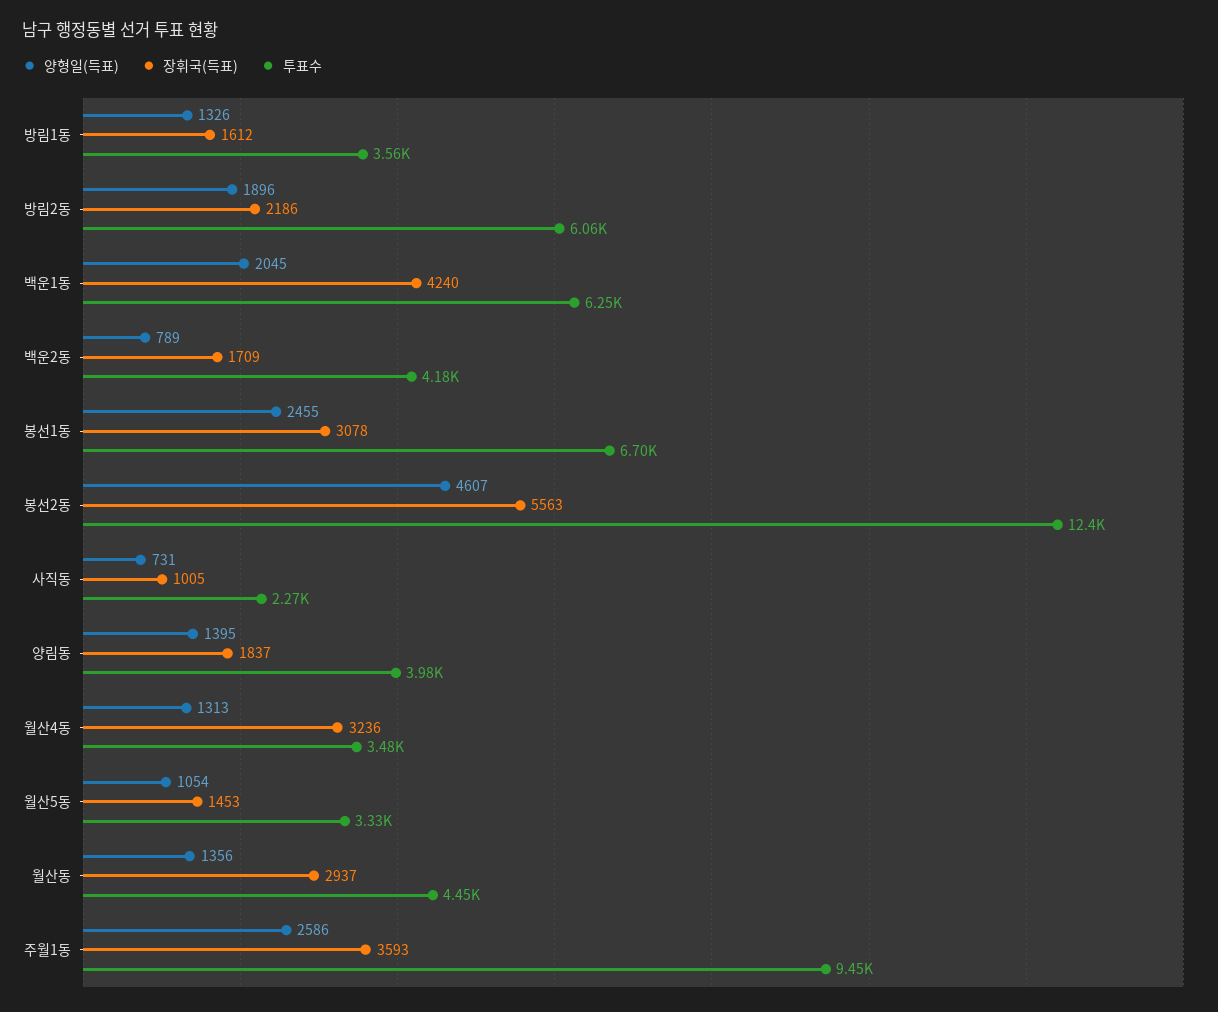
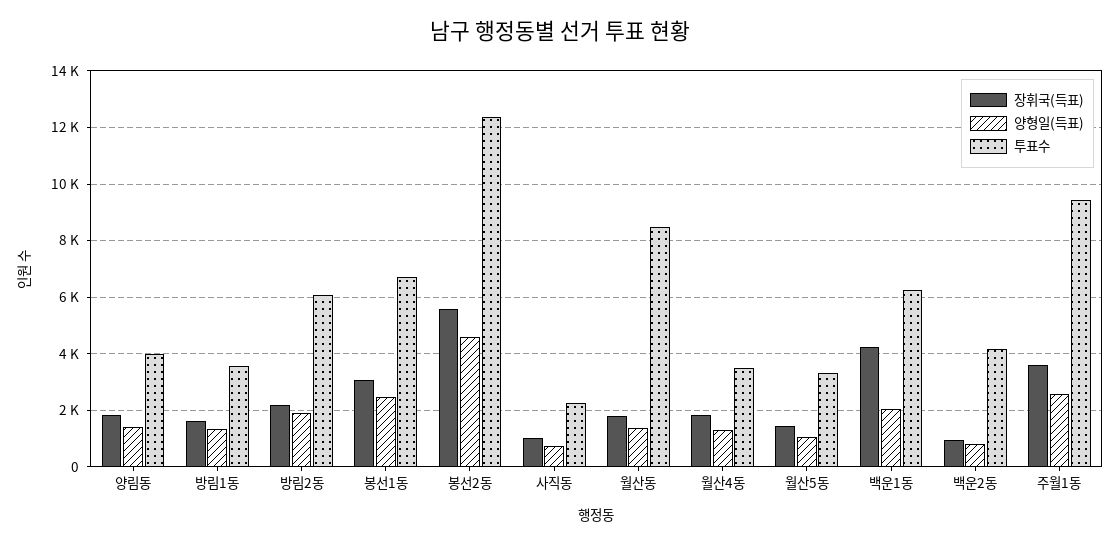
  {
    "양형일(득표)": {
      "방림1동": 1326,
      "방림2동": 1896,
      "백운1동": 2045,
      "백운2동": 789,
      "봉선1동": 2455,
      "봉선2동": 4607,
      "사직동": 731,
      "양림동": 1395,
      "월산4동": 1313,
      "월산5동": 1054,
      "월산동": 1356,
      "주월1동": 2586
    },
    "장휘국(득표)": {
      "방림1동": 1612,
      "방림2동": 2186,
      "백운1동": 4240,
-     "백운2동": 1709,
+     "백운2동": 1000,
      "봉선1동": 3078,
      "봉선2동": 5563,
      "사직동": 1005,
      "양림동": 1837,
-     "월산4동": 3236,
+     "월산4동": 1750,
      "월산5동": 1453,
-     "월산동": 2937,
+     "월산동": 1750,
      "주월1동": 3593
    },
    "투표수": {
      "방림1동": 3560,
      "방림2동": 6060,
      "백운1동": 6250,
      "백운2동": 4180,
      "봉선1동": 6700,
      "봉선2동": 12400,
      "사직동": 2270,
      "양림동": 3980,
      "월산4동": 3480,
      "월산5동": 3330,
-     "월산동": 4450,
+     "월산동": 8500,
      "주월1동": 9450
    }
  }

